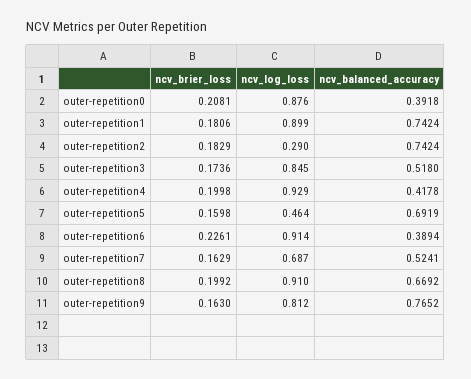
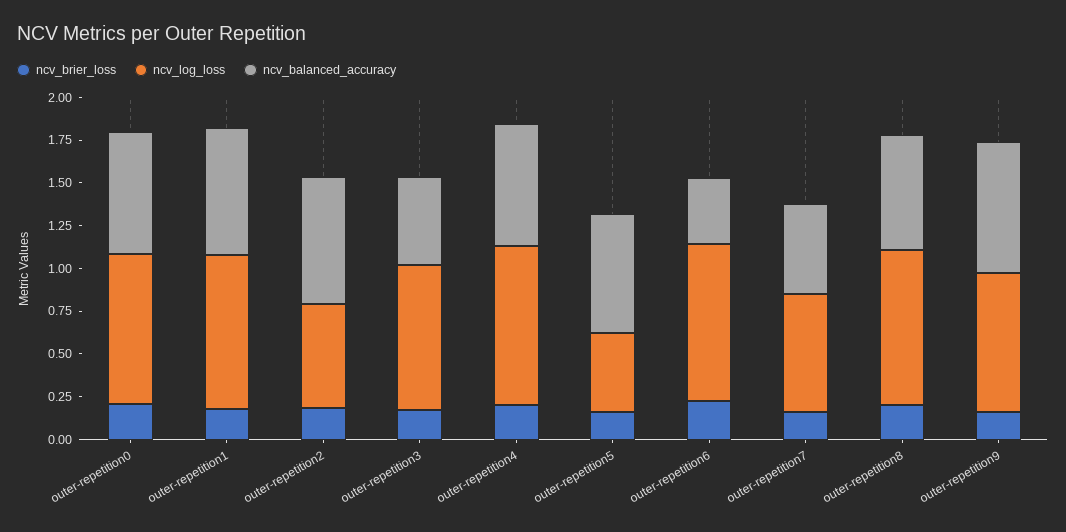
  {
    "ncv_brier_loss": {
      "outer-repetition0": 0.2081,
      "outer-repetition1": 0.1806,
      "outer-repetition2": 0.1829,
      "outer-repetition3": 0.1736,
      "outer-repetition4": 0.1998,
      "outer-repetition5": 0.1598,
      "outer-repetition6": 0.2261,
      "outer-repetition7": 0.1629,
      "outer-repetition8": 0.1992,
      "outer-repetition9": 0.163
    },
    "ncv_log_loss": {
      "outer-repetition0": 0.876,
      "outer-repetition1": 0.899,
-     "outer-repetition2": 0.29,
+     "outer-repetition2": 0.6,
      "outer-repetition3": 0.845,
      "outer-repetition4": 0.929,
      "outer-repetition5": 0.464,
      "outer-repetition6": 0.914,
      "outer-repetition7": 0.687,
      "outer-repetition8": 0.91,
      "outer-repetition9": 0.812
    },
    "ncv_balanced_accuracy": {
-     "outer-repetition0": 0.3918,
+     "outer-repetition0": 0.7,
      "outer-repetition1": 0.7424,
      "outer-repetition2": 0.7424,
      "outer-repetition3": 0.518,
-     "outer-repetition4": 0.4178,
+     "outer-repetition4": 0.7,
      "outer-repetition5": 0.6919,
      "outer-repetition6": 0.3894,
      "outer-repetition7": 0.5241,
      "outer-repetition8": 0.6692,
      "outer-repetition9": 0.7652
    }
  }

